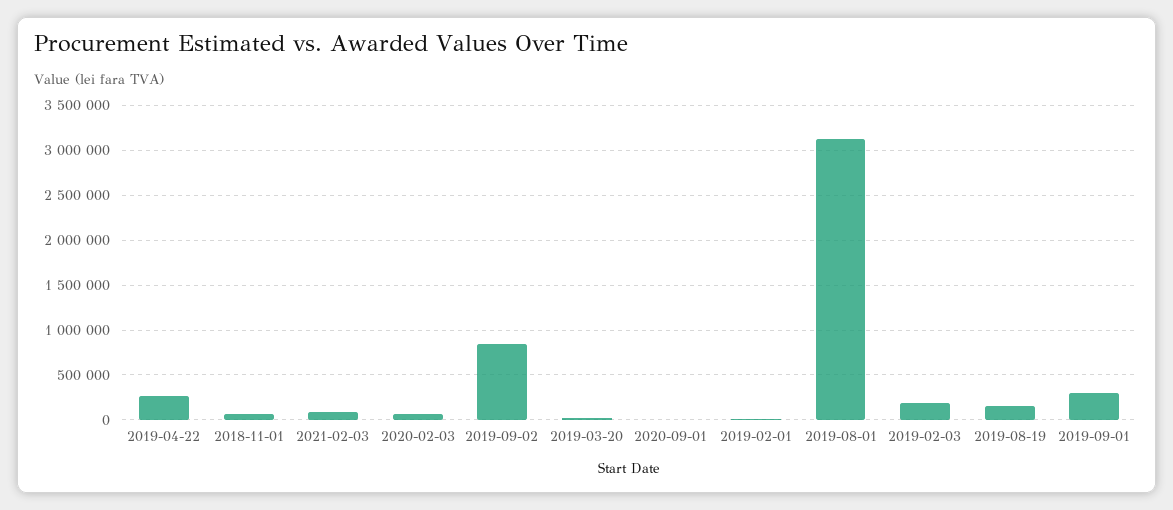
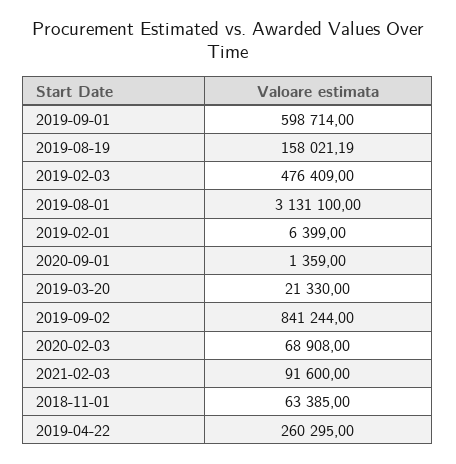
  {
    "2019-04-22": 260295,
    "2018-11-01": 63385,
    "2021-02-03": 91600,
    "2020-02-03": 68908,
    "2019-09-02": 841244,
    "2019-03-20": 21330,
    "2020-09-01": 1359,
    "2019-02-01": 6399,
    "2019-08-01": 3131100,
-   "2019-02-03": 200000,
+   "2019-02-03": 476409,
    "2019-08-19": 158021.19,
-   "2019-09-01": 300000
+   "2019-09-01": 598714
  }

